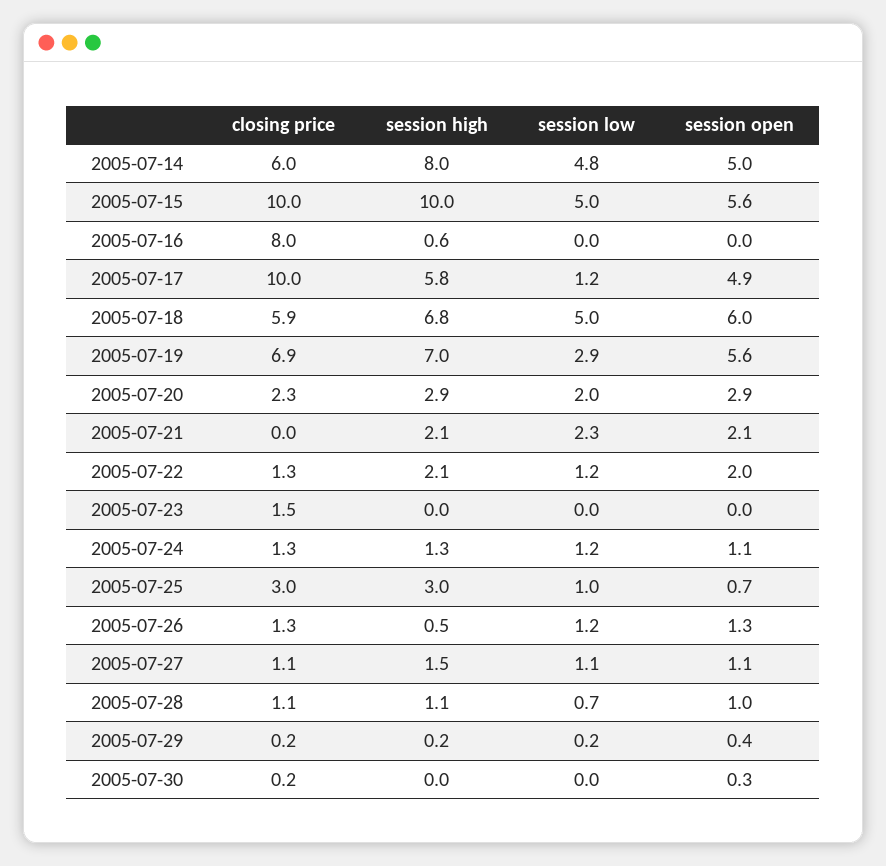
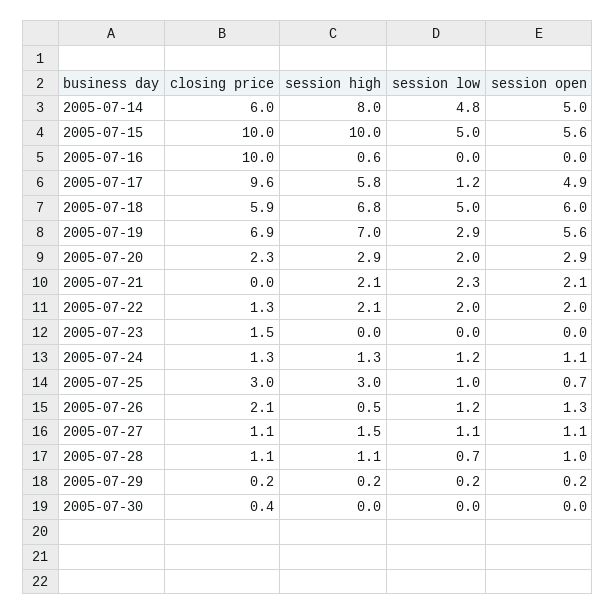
  {
    "closing price": {
      "2005-07-14": 6,
      "2005-07-15": 10,
-     "2005-07-16": 8,
+     "2005-07-16": 10,
-     "2005-07-17": 10,
+     "2005-07-17": 9.6,
      "2005-07-18": 5.9,
      "2005-07-19": 6.9,
      "2005-07-20": 2.3,
      "2005-07-21": 0,
      "2005-07-22": 1.3,
      "2005-07-23": 1.5,
      "2005-07-24": 1.3,
      "2005-07-25": 3,
-     "2005-07-26": 1.3,
+     "2005-07-26": 2.1,
      "2005-07-27": 1.1,
      "2005-07-28": 1.1,
      "2005-07-29": 0.2,
-     "2005-07-30": 0.2
+     "2005-07-30": 0.4
    },
    "session high": {
      "2005-07-14": 8,
      "2005-07-15": 10,
      "2005-07-16": 0.6,
      "2005-07-17": 5.8,
      "2005-07-18": 6.8,
      "2005-07-19": 7,
      "2005-07-20": 2.9,
      "2005-07-21": 2.1,
      "2005-07-22": 2.1,
      "2005-07-23": 0,
      "2005-07-24": 1.3,
      "2005-07-25": 3,
      "2005-07-26": 0.5,
      "2005-07-27": 1.5,
      "2005-07-28": 1.1,
      "2005-07-29": 0.2,
      "2005-07-30": 0
    },
    "session low": {
      "2005-07-14": 4.8,
      "2005-07-15": 5,
      "2005-07-16": 0,
      "2005-07-17": 1.2,
      "2005-07-18": 5,
      "2005-07-19": 2.9,
      "2005-07-20": 2,
      "2005-07-21": 2.3,
-     "2005-07-22": 1.2,
+     "2005-07-22": 2,
      "2005-07-23": 0,
      "2005-07-24": 1.2,
      "2005-07-25": 1,
      "2005-07-26": 1.2,
      "2005-07-27": 1.1,
      "2005-07-28": 0.7,
      "2005-07-29": 0.2,
      "2005-07-30": 0
    },
    "session open": {
      "2005-07-14": 5,
      "2005-07-15": 5.6,
      "2005-07-16": 0,
      "2005-07-17": 4.9,
      "2005-07-18": 6,
      "2005-07-19": 5.6,
      "2005-07-20": 2.9,
      "2005-07-21": 2.1,
      "2005-07-22": 2,
      "2005-07-23": 0,
      "2005-07-24": 1.1,
      "2005-07-25": 0.7,
      "2005-07-26": 1.3,
      "2005-07-27": 1.1,
      "2005-07-28": 1,
-     "2005-07-29": 0.4,
+     "2005-07-29": 0.2,
-     "2005-07-30": 0.3
+     "2005-07-30": 0
    }
  }

